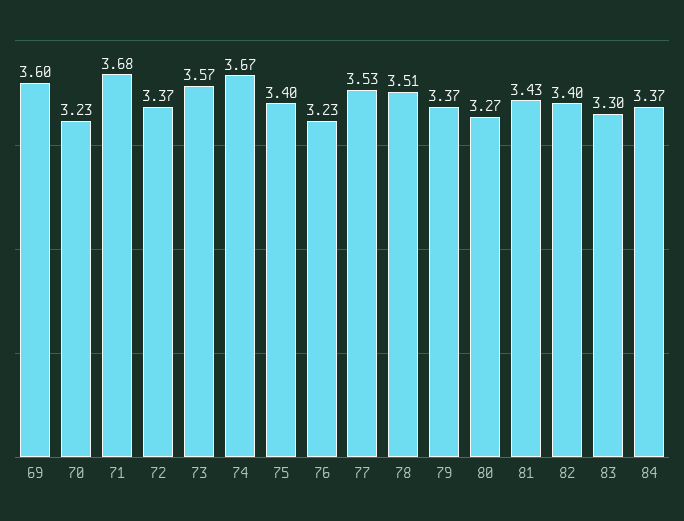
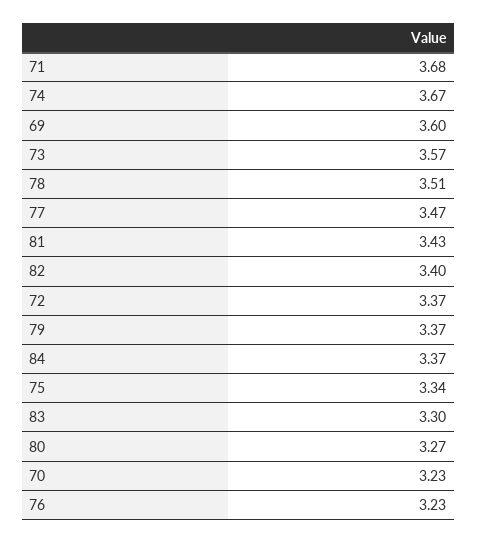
  {
    "69": 3.6,
    "70": 3.23,
    "71": 3.68,
    "72": 3.37,
    "73": 3.57,
    "74": 3.67,
-   "75": 3.4,
+   "75": 3.34,
    "76": 3.23,
-   "77": 3.53,
+   "77": 3.47,
    "78": 3.51,
    "79": 3.37,
    "80": 3.27,
    "81": 3.43,
    "82": 3.4,
    "83": 3.3,
    "84": 3.37
  }

